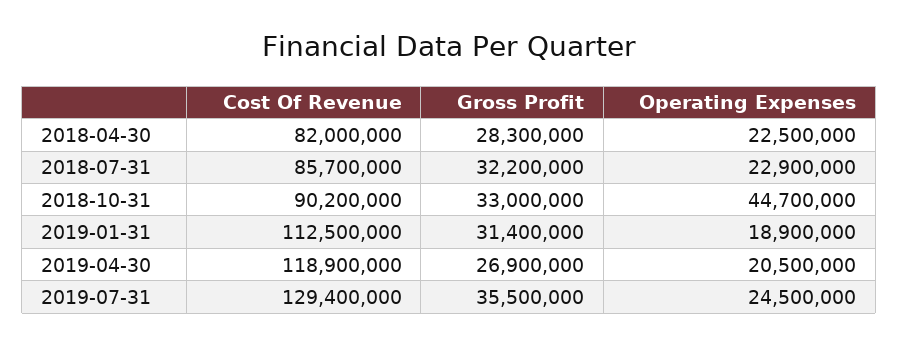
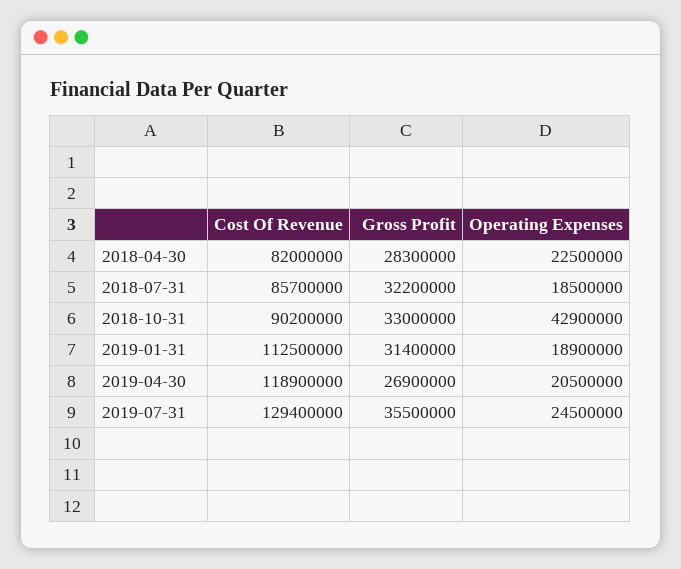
  {
    "Cost Of Revenue": {
      "2018-04-30": 82000000,
      "2018-07-31": 85700000,
      "2018-10-31": 90200000,
      "2019-01-31": 112500000,
      "2019-04-30": 118900000,
      "2019-07-31": 129400000
    },
    "Gross Profit": {
      "2018-04-30": 28300000,
      "2018-07-31": 32200000,
      "2018-10-31": 33000000,
      "2019-01-31": 31400000,
      "2019-04-30": 26900000,
      "2019-07-31": 35500000
    },
    "Operating Expenses": {
      "2018-04-30": 22500000,
-     "2018-07-31": 22900000,
+     "2018-07-31": 18500000,
-     "2018-10-31": 44700000,
+     "2018-10-31": 42900000,
      "2019-01-31": 18900000,
      "2019-04-30": 20500000,
      "2019-07-31": 24500000
    }
  }

